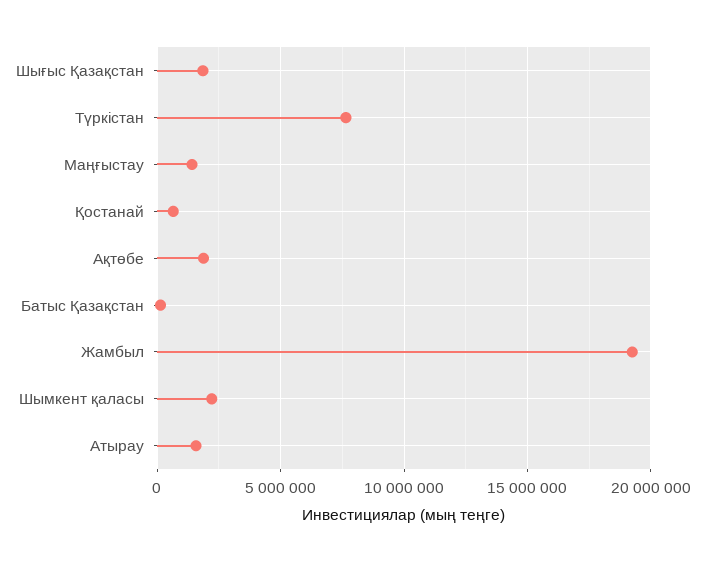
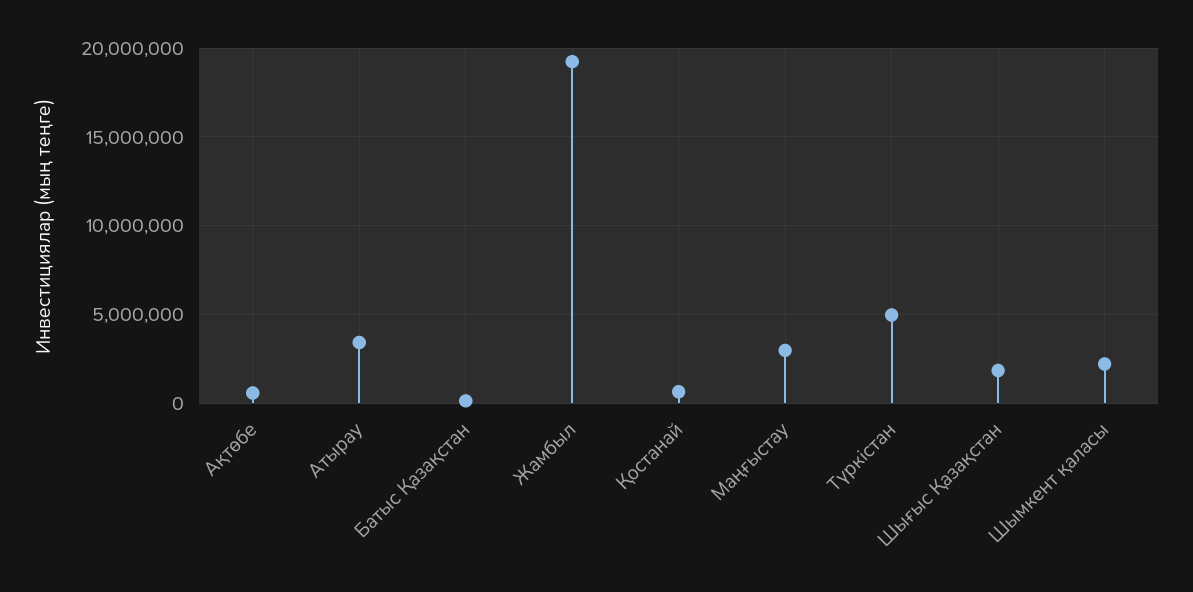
  {
    "Шығыс Қазақстан": 2000000,
-   "Түркістан": 7500000,
+   "Түркістан": 5000000,
-   "Маңғыстау": 1500000,
+   "Маңғыстау": 3000000,
    "Қостанай": 500000,
-   "Ақтөбе": 2000000,
+   "Ақтөбе": 500000,
    "Батыс Қазақстан": 0,
    "Жамбыл": 19000000,
    "Шымкент қаласы": 2000000,
-   "Атырау": 1500000
+   "Атырау": 3500000
  }

